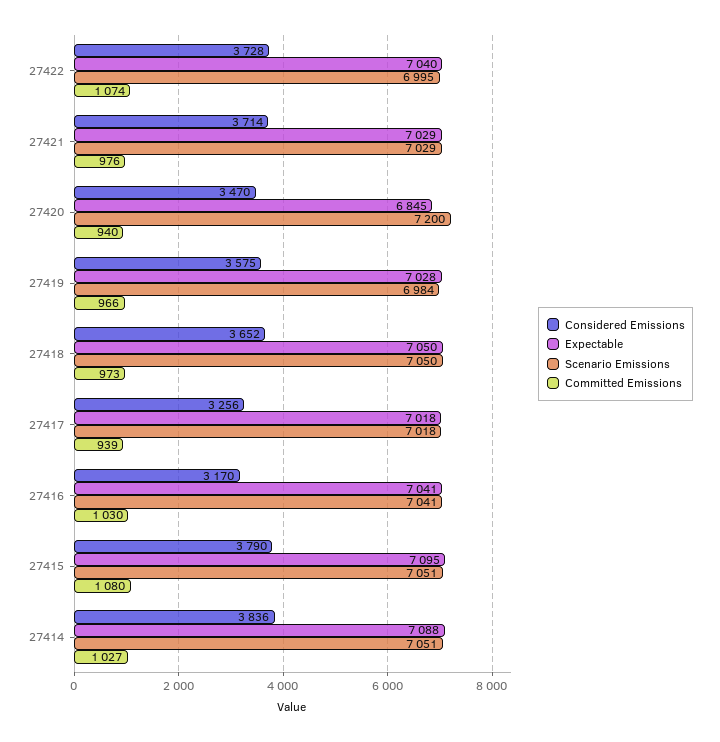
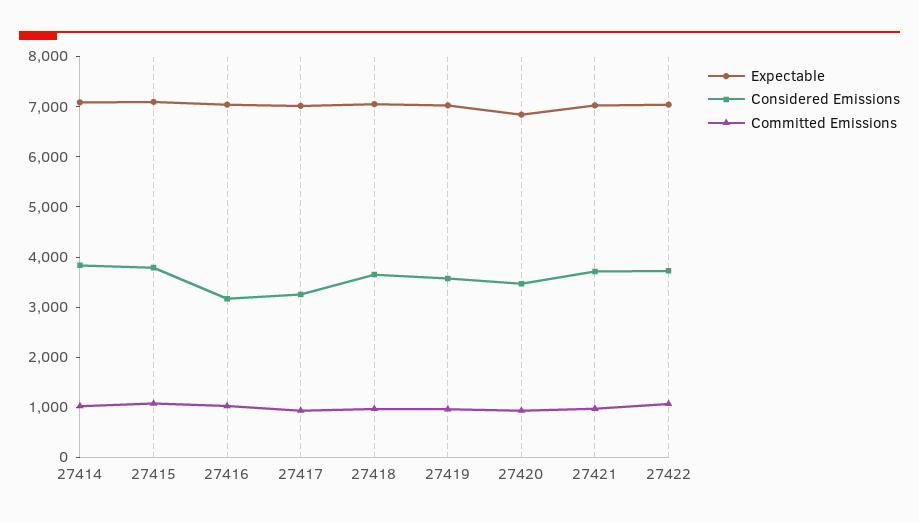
  {
    "Considered Emissions": {
      "27422": 3728,
      "27421": 3714,
      "27420": 3470,
      "27419": 3575,
      "27418": 3652,
      "27417": 3256,
      "27416": 3170,
      "27415": 3790,
      "27414": 3836
    },
    "Expectable": {
      "27422": 7040,
      "27421": 7029,
      "27420": 6845,
      "27419": 7028,
      "27418": 7050,
      "27417": 7018,
      "27416": 7041,
      "27415": 7095,
      "27414": 7088
    },
-   "Scenario Emissions": {
-     "27422": 6995,
-     "27421": 7029,
-     "27420": 7200,
-     "27419": 6984,
-     "27418": 7050,
-     "27417": 7018,
-     "27416": 7041,
-     "27415": 7051,
-     "27414": 7051
-   },
    "Committed Emissions": {
      "27422": 1074,
      "27421": 976,
      "27420": 940,
      "27419": 966,
      "27418": 973,
      "27417": 939,
      "27416": 1030,
      "27415": 1080,
      "27414": 1027
    }
  }

